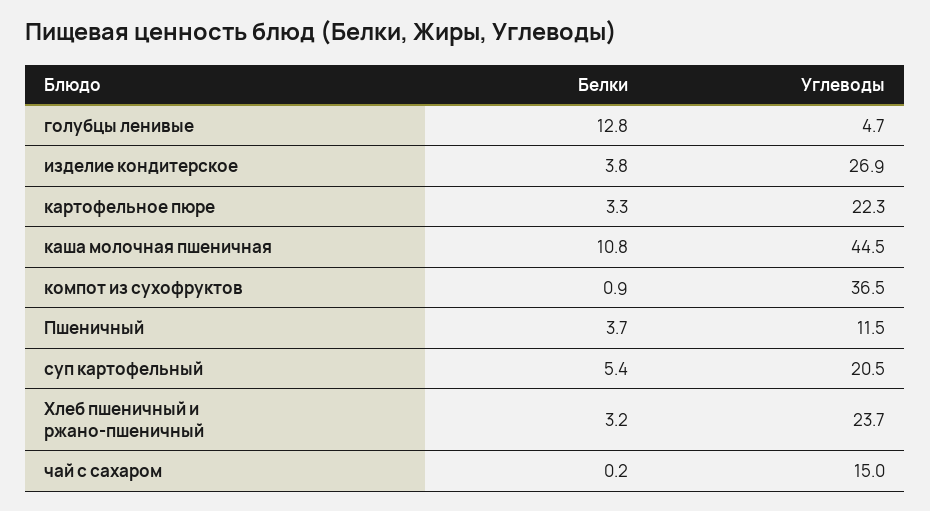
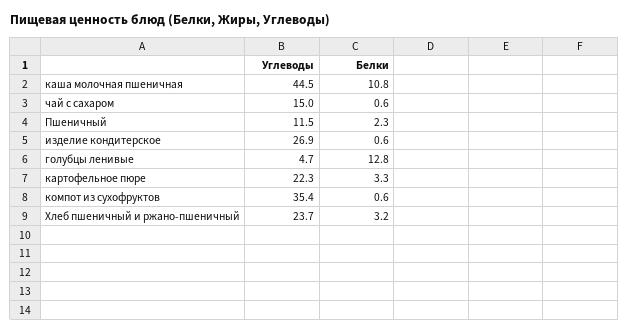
  {
    "Белки": {
      "голубцы ленивые": 12.8,
-     "изделие кондитерское": 3.8,
+     "изделие кондитерское": 0.6,
      "картофельное пюре": 3.3,
      "каша молочная пшеничная": 10.8,
-     "компот из сухофруктов": 0.9,
+     "компот из сухофруктов": 0.6,
-     "Пшеничный": 3.7,
+     "Пшеничный": 2.3,
-     "суп картофельный": 5.4,
      "Хлеб пшеничный и ржано-пшеничный": 3.2,
-     "чай с сахаром": 0.2
+     "чай с сахаром": 0.6
    },
    "Углеводы": {
      "голубцы ленивые": 4.7,
      "изделие кондитерское": 26.9,
      "картофельное пюре": 22.3,
      "каша молочная пшеничная": 44.5,
-     "компот из сухофруктов": 36.5,
+     "компот из сухофруктов": 35.4,
      "Пшеничный": 11.5,
-     "суп картофельный": 20.5,
      "Хлеб пшеничный и ржано-пшеничный": 23.7,
      "чай с сахаром": 15
    }
  }

